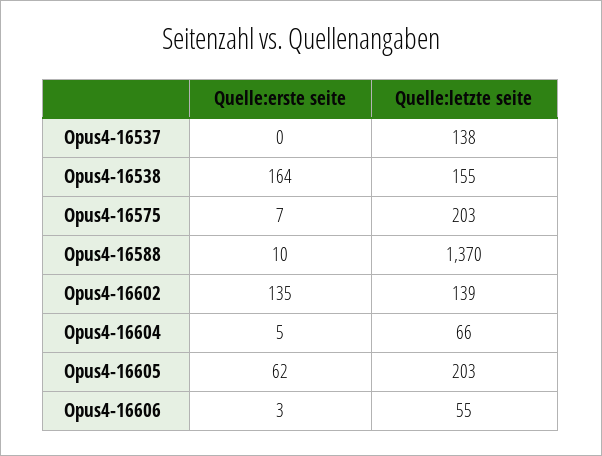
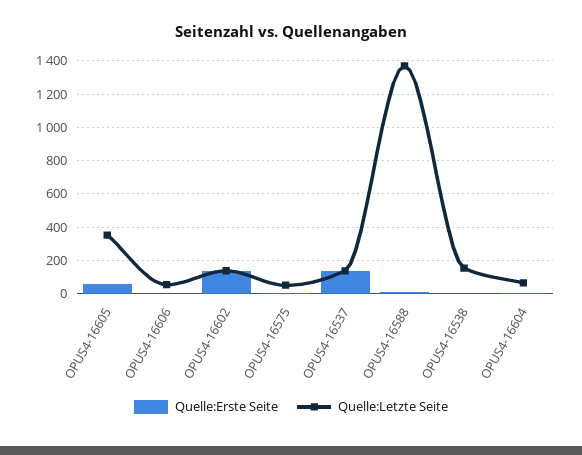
  {
    "Quelle:erste seite": {
-     "Opus4-16537": 0,
+     "Opus4-16537": 150,
-     "Opus4-16538": 164,
+     "Opus4-16538": 0,
      "Opus4-16575": 7,
      "Opus4-16588": 10,
      "Opus4-16602": 135,
      "Opus4-16604": 5,
      "Opus4-16605": 62,
      "Opus4-16606": 3
    },
    "Quelle:letzte seite": {
      "Opus4-16537": 138,
      "Opus4-16538": 155,
-     "Opus4-16575": 203,
+     "Opus4-16575": 50,
      "Opus4-16588": 1370,
      "Opus4-16602": 139,
      "Opus4-16604": 66,
-     "Opus4-16605": 203,
+     "Opus4-16605": 350,
      "Opus4-16606": 55
    }
  }

